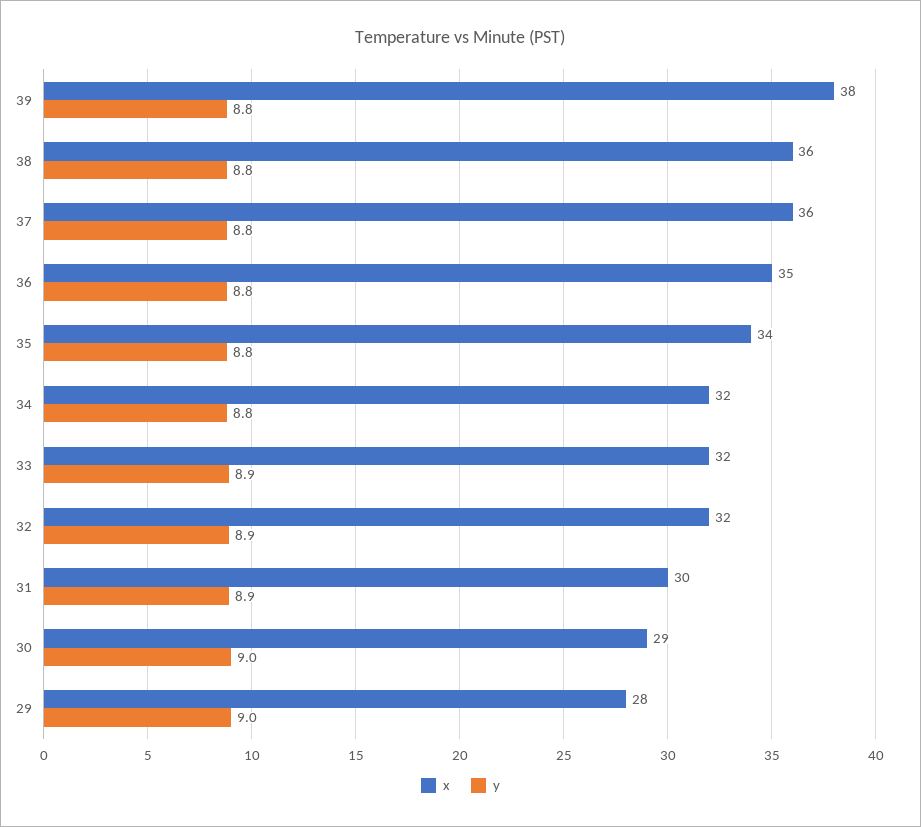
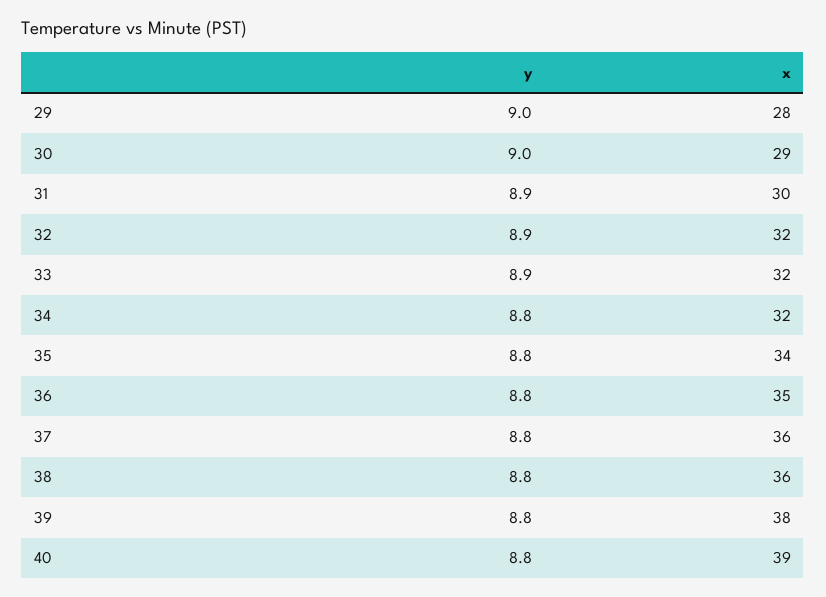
  {
    "x": {
      "39": 38,
      "38": 36,
      "37": 36,
      "36": 35,
      "35": 34,
      "34": 32,
      "33": 32,
      "32": 32,
      "31": 30,
      "30": 29,
-     "29": 28
+     "29": 28,
+     "40": 39
    },
    "y": {
      "39": 8.8,
      "38": 8.8,
      "37": 8.8,
      "36": 8.8,
      "35": 8.8,
      "34": 8.8,
      "33": 8.9,
      "32": 8.9,
      "31": 8.9,
      "30": 9,
-     "29": 9
+     "29": 9,
+     "40": 8.8
    }
  }

